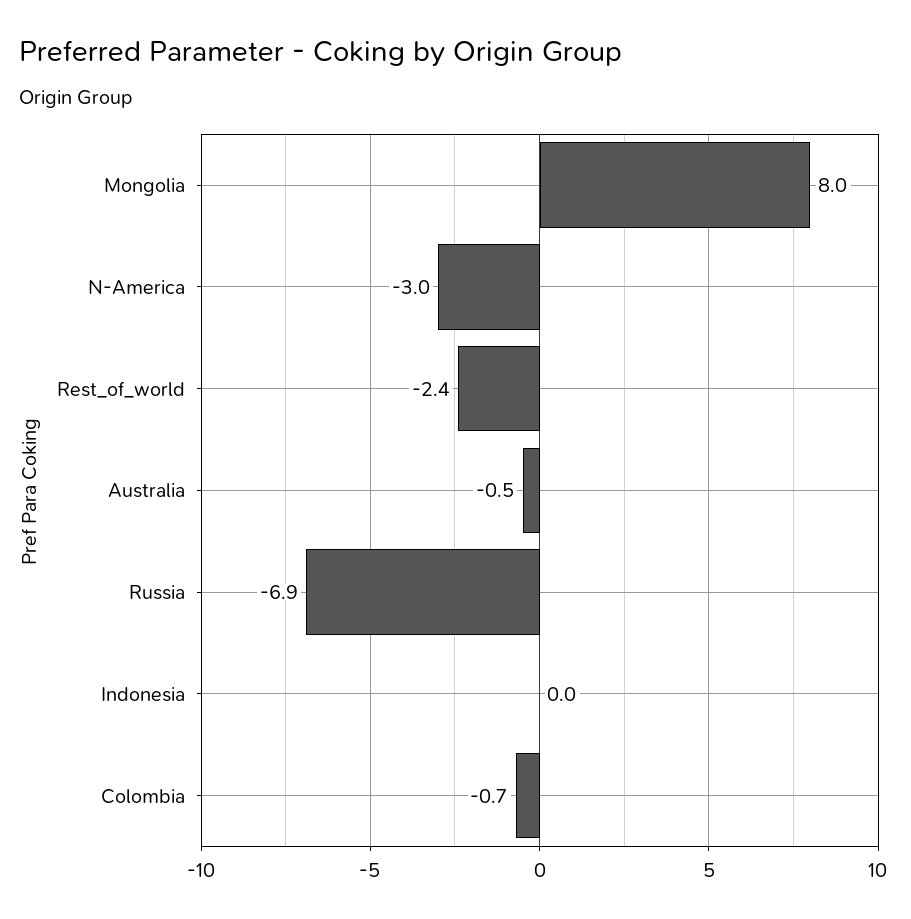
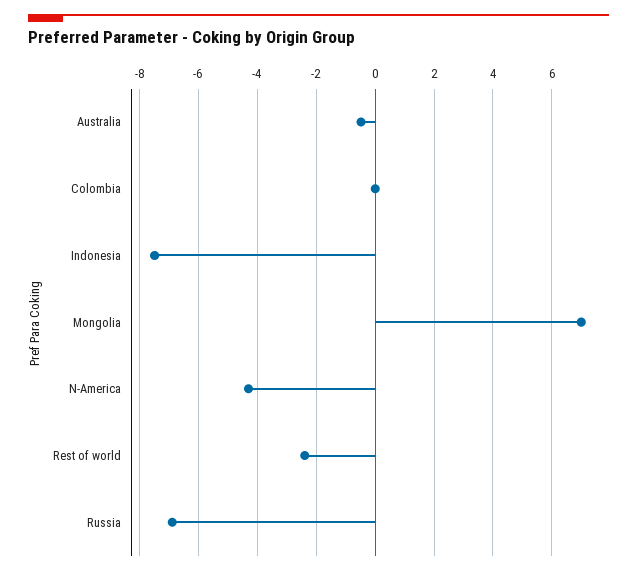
  {
-   "Mongolia": 8,
+   "Mongolia": 7,
-   "N-America": -3,
+   "N-America": -4.25,
    "Rest_of_world": -2.4,
    "Australia": -0.5,
    "Russia": -6.9,
-   "Indonesia": 0,
+   "Indonesia": -7.5,
-   "Colombia": -0.7
+   "Colombia": 0
  }

